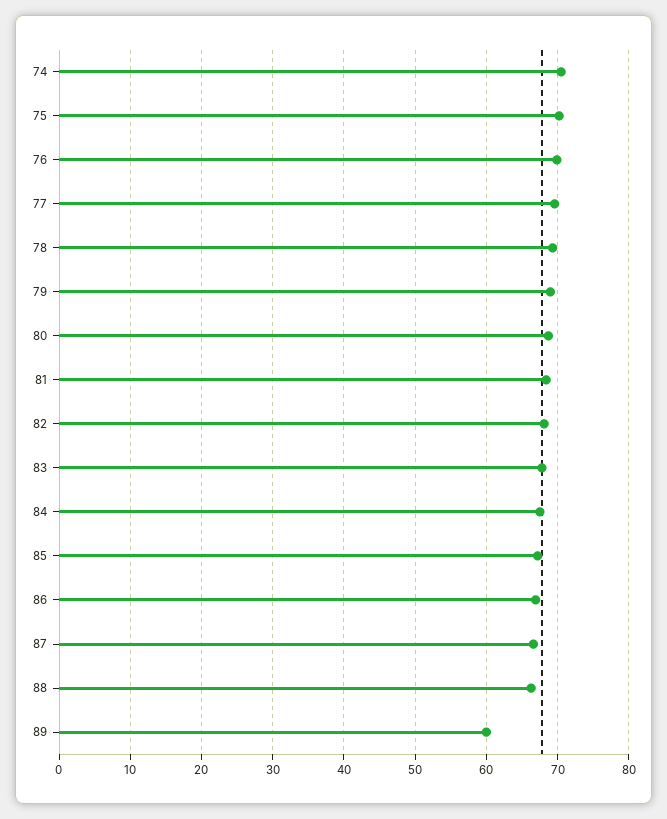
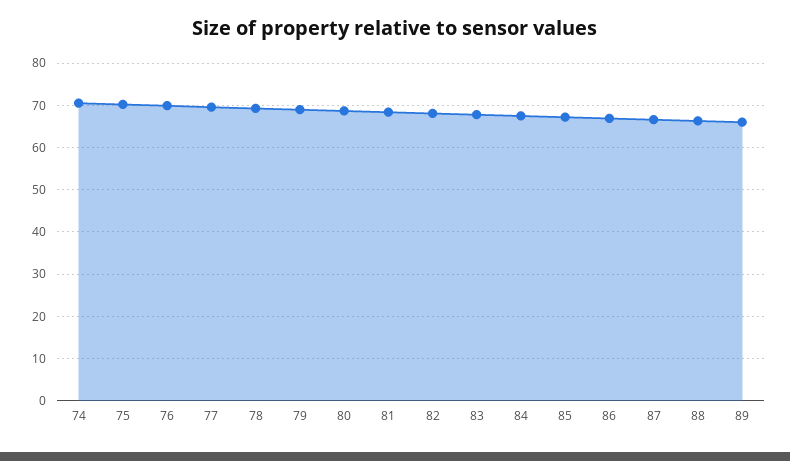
  {
    "74": 71,
    "75": 70,
    "76": 70,
    "77": 70,
    "78": 69,
    "79": 69,
    "80": 69,
    "81": 68,
    "82": 68,
    "83": 68,
    "84": 68,
    "85": 67,
    "86": 67,
    "87": 67,
    "88": 66,
-   "89": 60
+   "89": 66
  }

